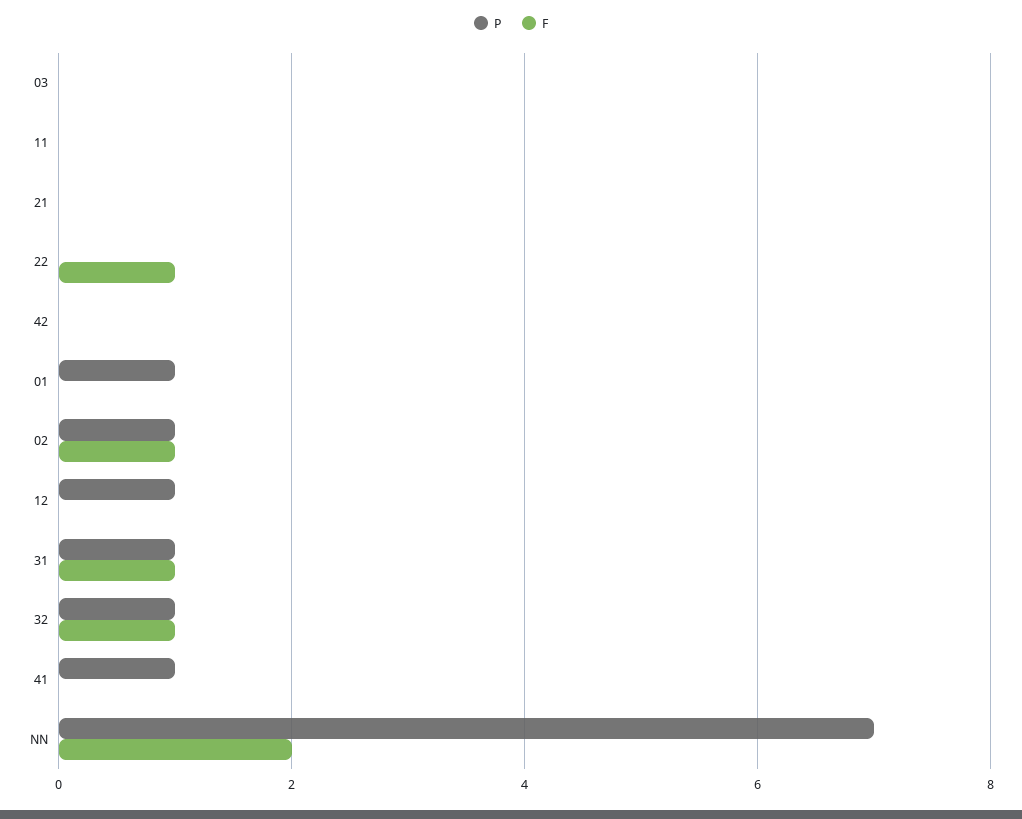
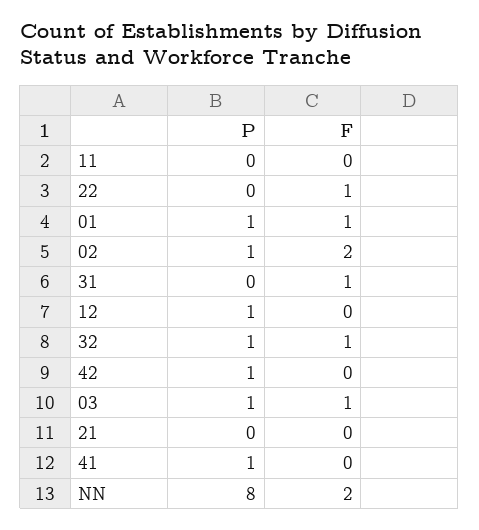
  {
    "P": {
-     "03": 0,
+     "03": 1,
      "11": 0,
      "21": 0,
      "22": 0,
-     "42": 0,
+     "42": 1,
      "01": 1,
      "02": 1,
      "12": 1,
-     "31": 1,
+     "31": 0,
      "32": 1,
      "41": 1,
-     "NN": 7
+     "NN": 8
    },
    "F": {
-     "03": 0,
+     "03": 1,
      "11": 0,
      "21": 0,
      "22": 1,
      "42": 0,
-     "01": 0,
+     "01": 1,
-     "02": 1,
+     "02": 2,
      "12": 0,
      "31": 1,
      "32": 1,
      "41": 0,
      "NN": 2
    }
  }

